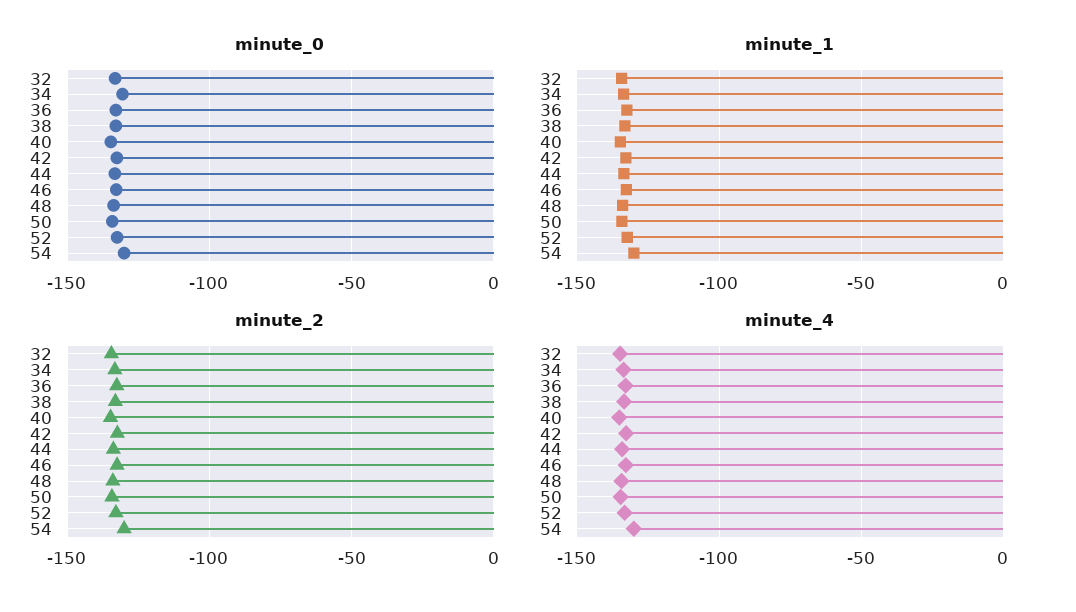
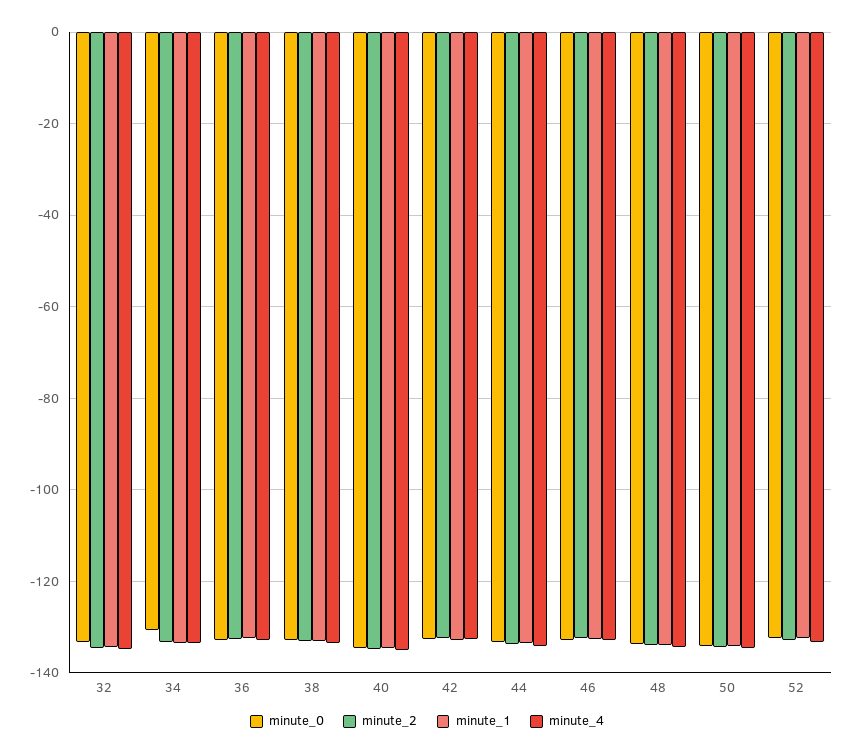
  {
    "minute_0": {
      "32": -134,
      "34": -130,
      "36": -132,
      "38": -132,
      "40": -134,
      "42": -132,
      "44": -134,
      "46": -132,
      "48": -134,
      "50": -134,
-     "52": -132,
+     "52": -132
-     "54": -130
    },
    "minute_1": {
      "32": -134,
      "34": -134,
      "36": -132,
      "38": -134,
      "40": -134,
      "42": -132,
      "44": -134,
      "46": -132,
      "48": -134,
      "50": -134,
-     "52": -132,
+     "52": -132
-     "54": -130
    },
    "minute_2": {
      "32": -134,
      "34": -134,
      "36": -132,
      "38": -134,
      "40": -134,
      "42": -132,
      "44": -134,
      "46": -132,
      "48": -134,
      "50": -134,
-     "52": -132,
+     "52": -132
-     "54": -130
    },
    "minute_4": {
      "32": -134,
      "34": -134,
      "36": -132,
      "38": -134,
      "40": -136,
      "42": -132,
      "44": -134,
      "46": -132,
      "48": -134,
      "50": -134,
-     "52": -134,
+     "52": -134
-     "54": -130
    }
  }

